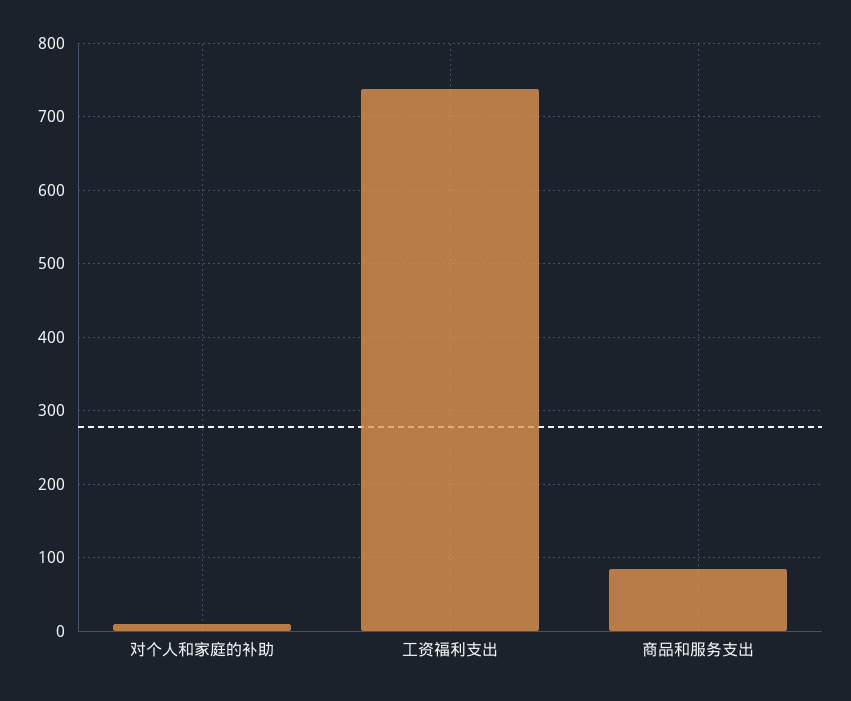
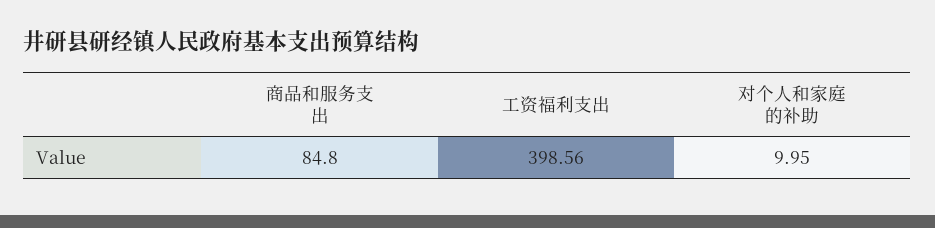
  {
    "对个人和家庭的补助": 9.95,
-   "工资福利支出": 740,
+   "工资福利支出": 398.56,
    "商品和服务支出": 84.8
  }

